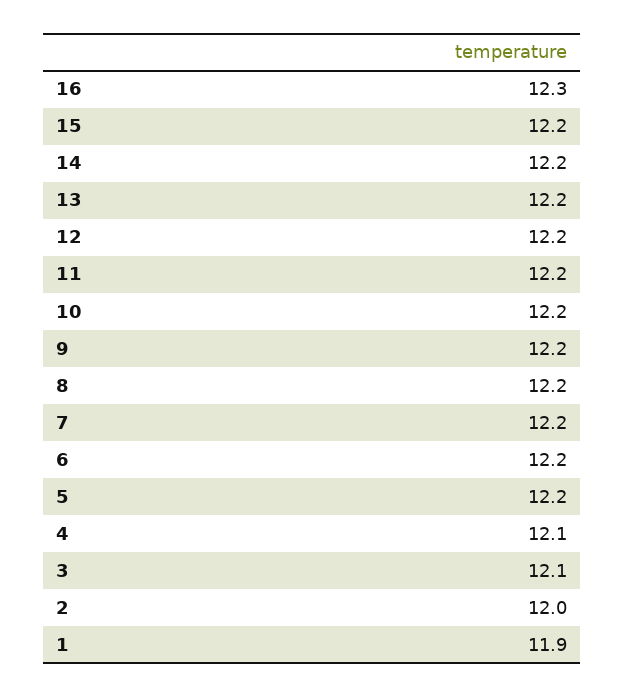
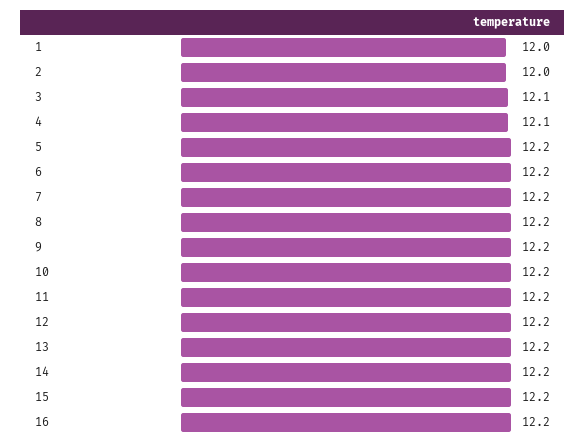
  {
-   "16": 12.3,
+   "16": 12.2,
    "15": 12.2,
    "14": 12.2,
    "13": 12.2,
    "12": 12.2,
    "11": 12.2,
    "10": 12.2,
    "9": 12.2,
    "8": 12.2,
    "7": 12.2,
    "6": 12.2,
    "5": 12.2,
    "4": 12.1,
    "3": 12.1,
    "2": 12,
-   "1": 11.9
+   "1": 12
  }

